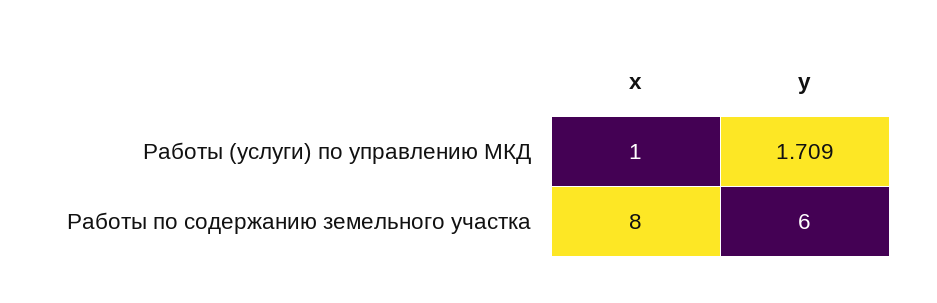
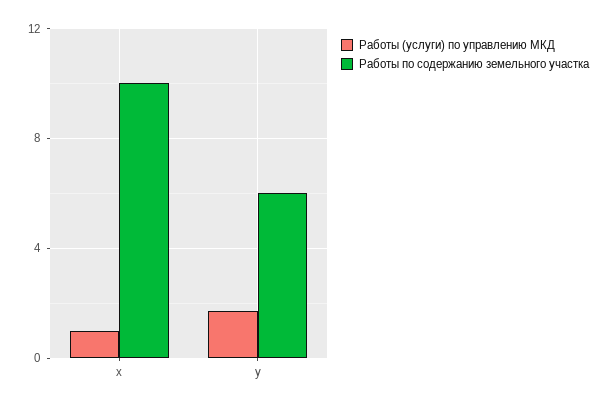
  {
    "Работы (услуги) по управлению МКД": {
      "x": 1,
      "y": 1.709
    },
    "Работы по содержанию земельного участка": {
-     "x": 8,
+     "x": 10,
      "y": 6
    }
  }

